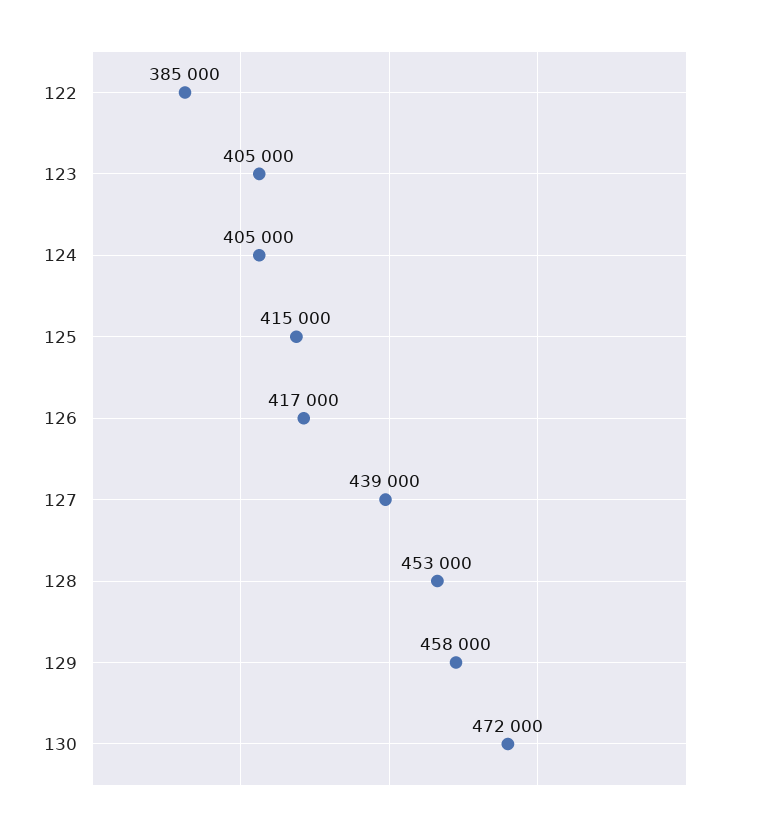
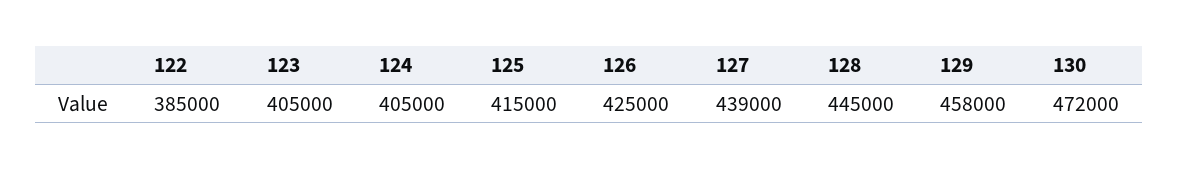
  {
    "122": 385000,
    "123": 405000,
    "124": 405000,
    "125": 415000,
-   "126": 417000,
+   "126": 425000,
    "127": 439000,
-   "128": 453000,
+   "128": 445000,
    "129": 458000,
    "130": 472000
  }

